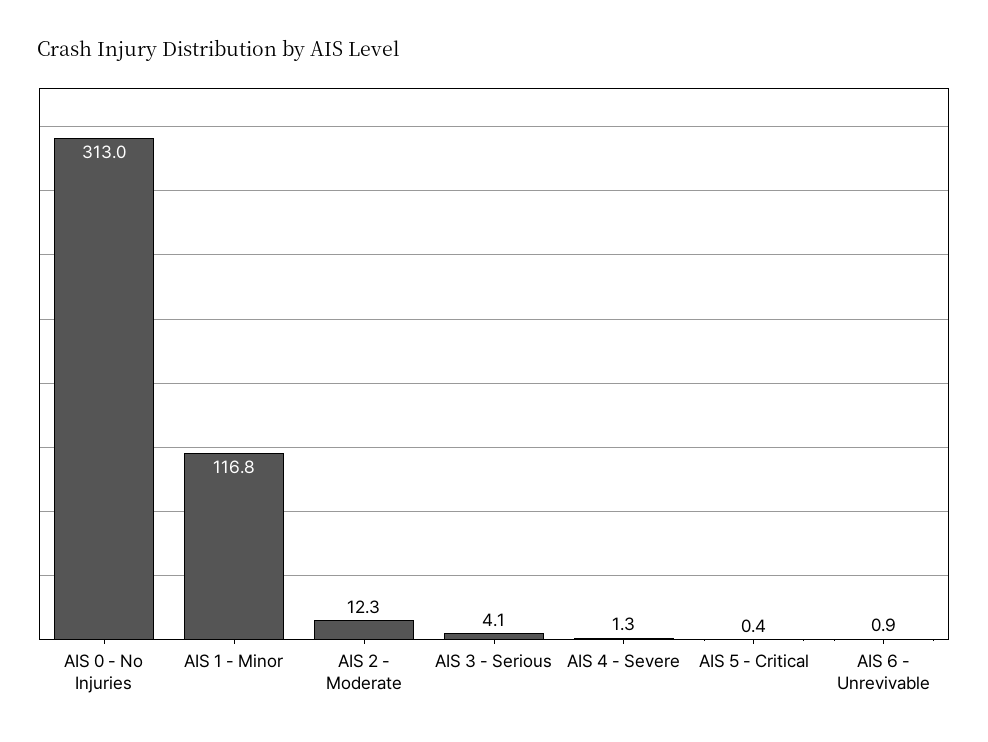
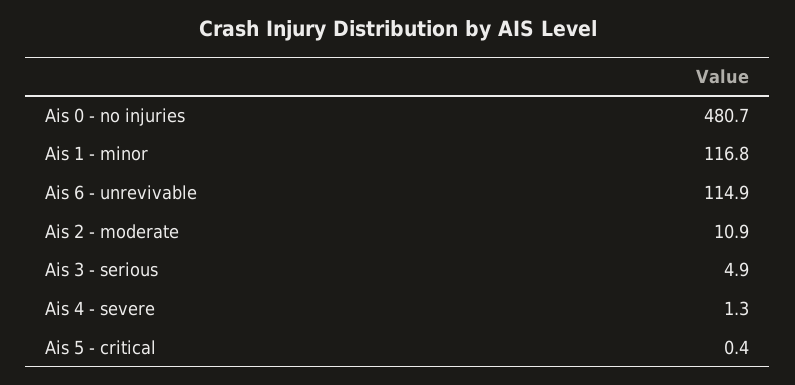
  {
-   "AIS 0 - No Injuries": 313,
+   "AIS 0 - No Injuries": 480.7,
    "AIS 1 - Minor": 116.8,
-   "AIS 2 - Moderate": 12.3,
+   "AIS 2 - Moderate": 10.9,
-   "AIS 3 - Serious": 4.1,
+   "AIS 3 - Serious": 4.9,
    "AIS 4 - Severe": 1.3,
    "AIS 5 - Critical": 0.4,
-   "AIS 6 - Unrevivable": 0.9
+   "AIS 6 - Unrevivable": 114.9
  }

